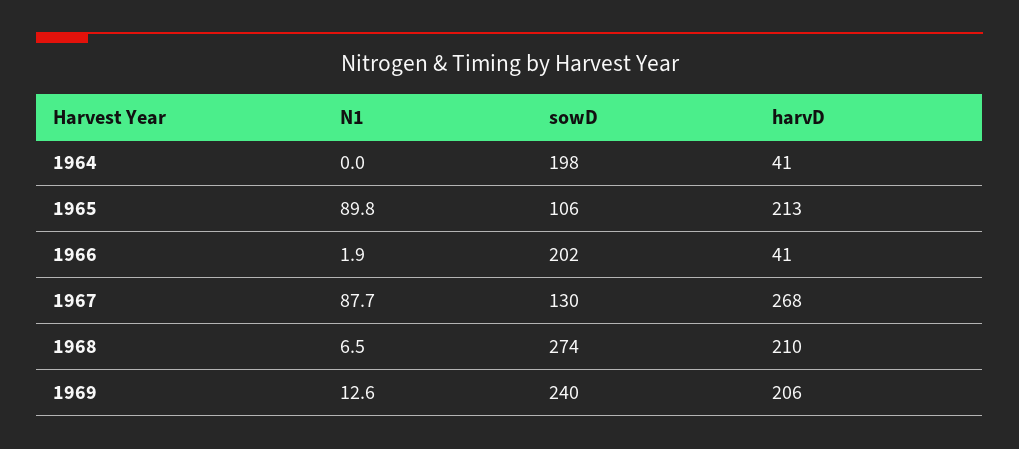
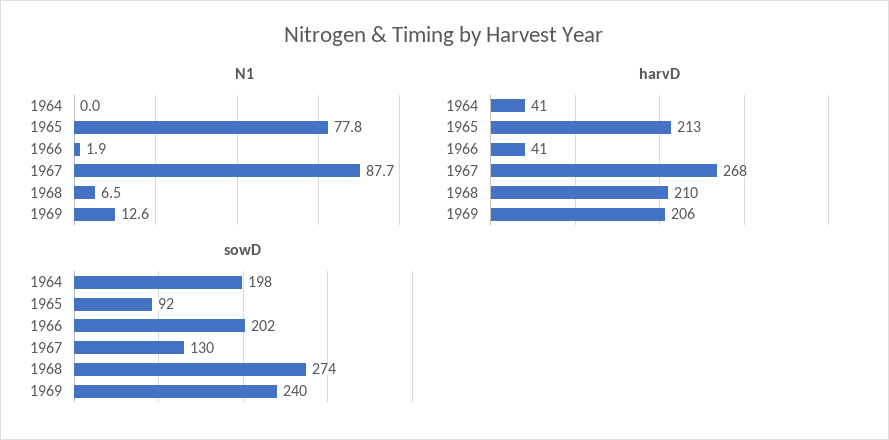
  {
    "N1": {
      "1964": 0,
-     "1965": 89.8,
+     "1965": 77.8,
      "1966": 1.9,
      "1967": 87.7,
      "1968": 6.5,
      "1969": 12.6
    },
    "sowD": {
      "1964": 198,
-     "1965": 106,
+     "1965": 92,
      "1966": 202,
      "1967": 130,
      "1968": 274,
      "1969": 240
    },
    "harvD": {
      "1964": 41,
      "1965": 213,
      "1966": 41,
      "1967": 268,
      "1968": 210,
      "1969": 206
    }
  }

